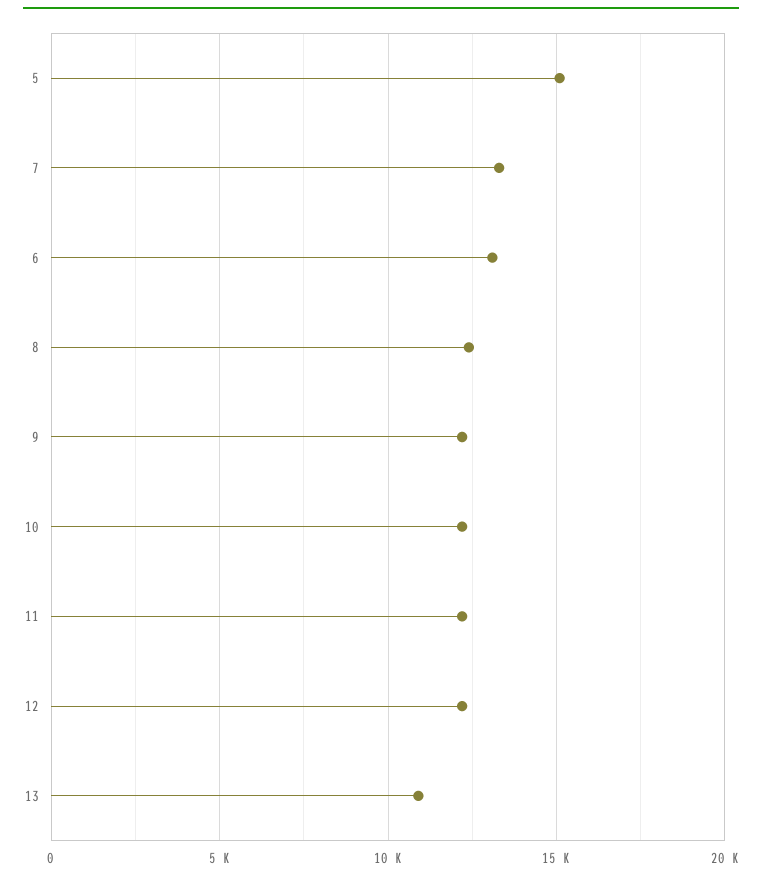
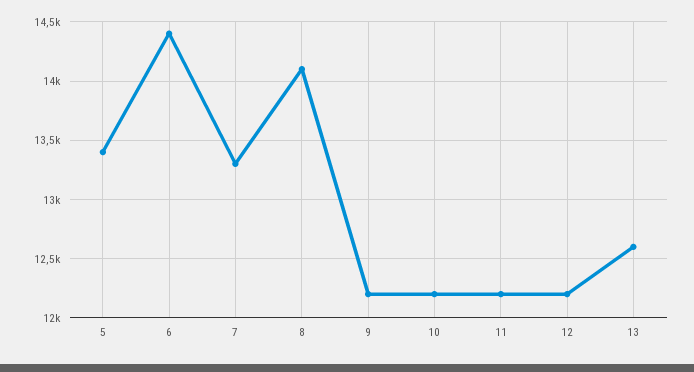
  {
-   "5": 15000,
+   "5": 13400,
    "7": 13300,
-   "6": 13000,
+   "6": 14400,
-   "8": 12500,
+   "8": 14100,
    "9": 12200,
    "10": 12200,
    "11": 12200,
    "12": 12200,
-   "13": 11000
+   "13": 12600
  }

